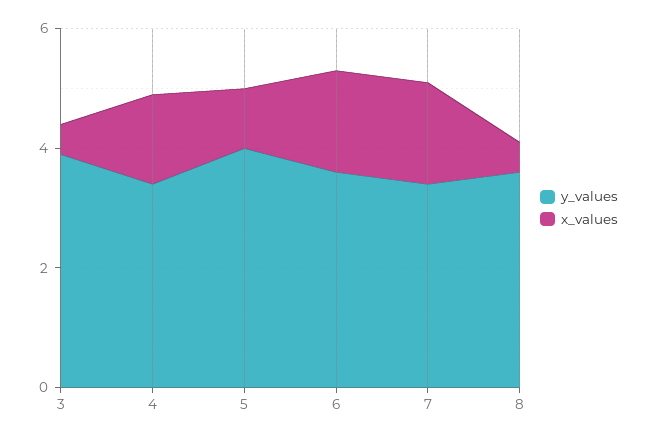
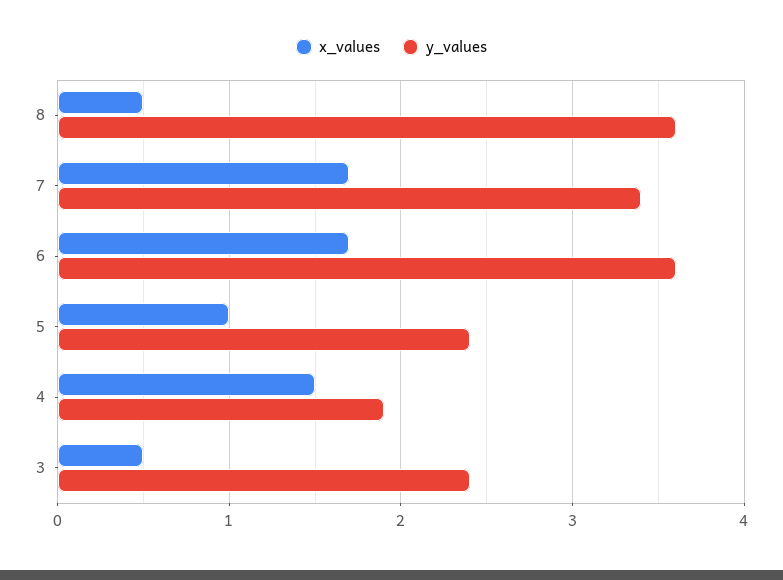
  {
    "y_values": {
-     "3": 4,
+     "3": 2.4,
-     "4": 3.5,
+     "4": 1.9,
-     "5": 4,
+     "5": 2.4,
      "6": 3.6,
      "7": 3.4,
      "8": 3.6
    },
    "x_values": {
      "3": 0.5,
      "4": 1.5,
      "5": 1,
      "6": 1.7,
      "7": 1.7,
      "8": 0.5
    }
  }

